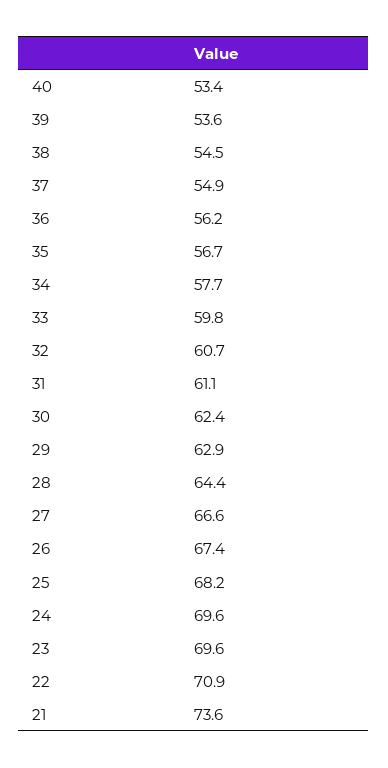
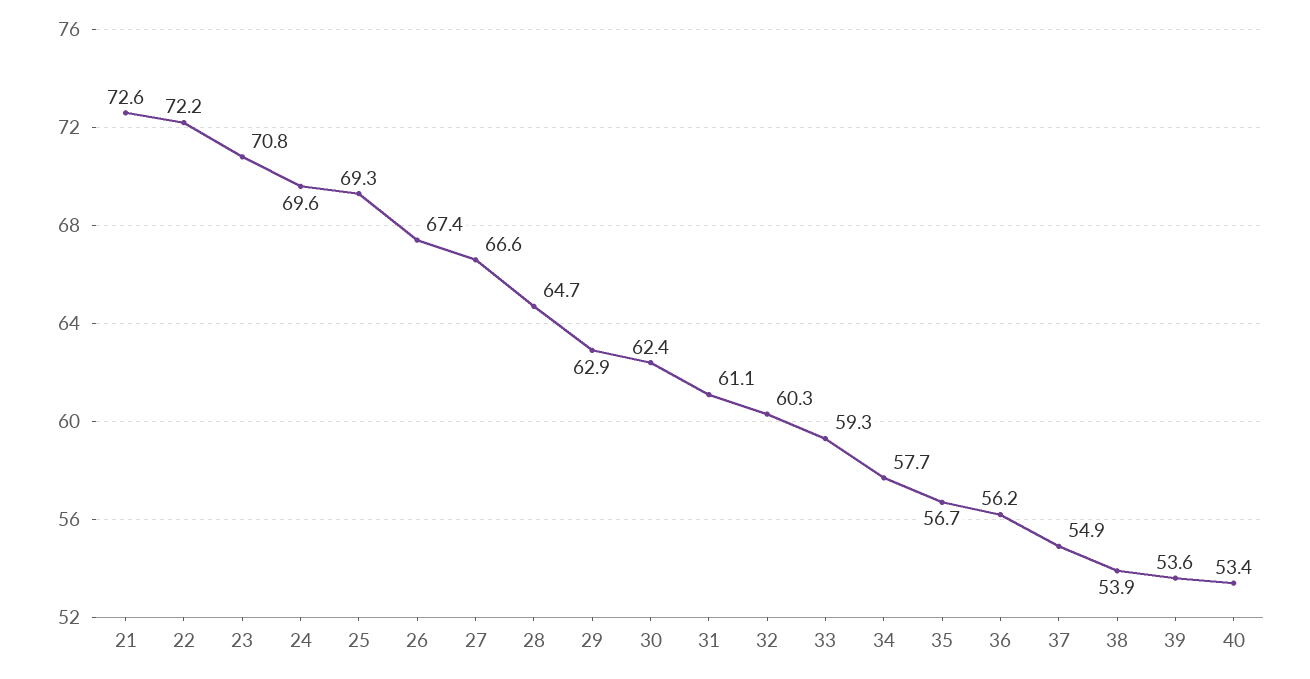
  {
    "40": 53.4,
    "39": 53.6,
-   "38": 54.5,
+   "38": 53.9,
    "37": 54.9,
    "36": 56.2,
    "35": 56.7,
    "34": 57.7,
-   "33": 59.8,
+   "33": 59.3,
-   "32": 60.7,
+   "32": 60.3,
    "31": 61.1,
    "30": 62.4,
    "29": 62.9,
-   "28": 64.4,
+   "28": 64.7,
    "27": 66.6,
    "26": 67.4,
-   "25": 68.2,
+   "25": 69.3,
    "24": 69.6,
-   "23": 69.6,
+   "23": 70.8,
-   "22": 70.9,
+   "22": 72.2,
-   "21": 73.6
+   "21": 72.6
  }

